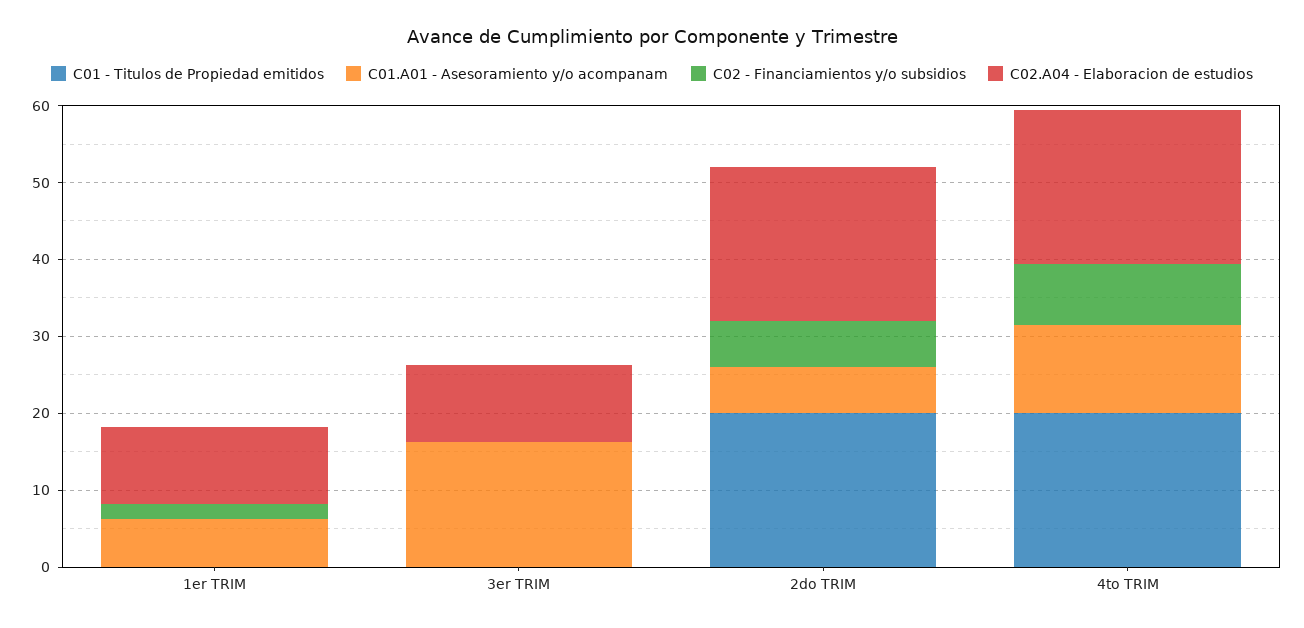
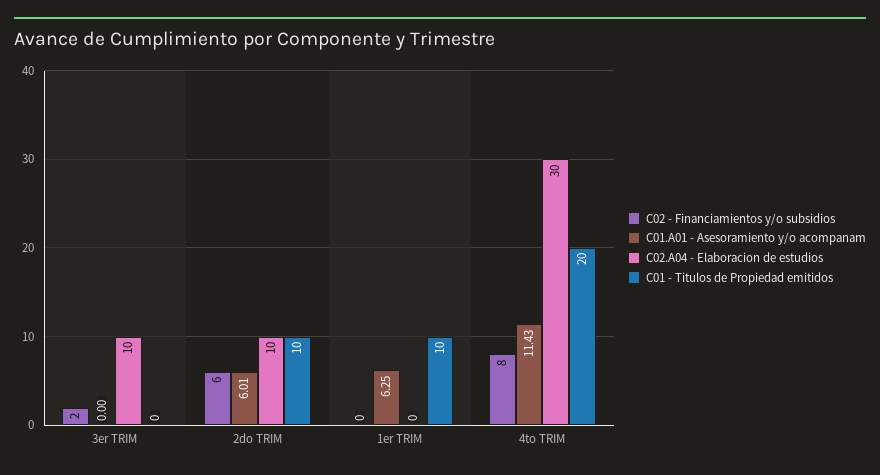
  {
    "C01 - Titulos de Propiedad emitidos": {
-     "1er TRIM": 0,
+     "1er TRIM": 10,
      "3er TRIM": 0,
-     "2do TRIM": 20,
+     "2do TRIM": 10,
      "4to TRIM": 20
    },
    "C01.A01 - Asesoramiento y/o acompanam": {
      "1er TRIM": 6.25,
-     "3er TRIM": 16,
+     "3er TRIM": 0,
      "2do TRIM": 6.01,
      "4to TRIM": 11.43
    },
    "C02 - Financiamientos y/o subsidios": {
-     "1er TRIM": 2,
+     "1er TRIM": 0,
-     "3er TRIM": 0,
+     "3er TRIM": 2,
      "2do TRIM": 6,
      "4to TRIM": 8
    },
    "C02.A04 - Elaboracion de estudios": {
-     "1er TRIM": 10,
+     "1er TRIM": 0,
      "3er TRIM": 10,
-     "2do TRIM": 20,
+     "2do TRIM": 10,
-     "4to TRIM": 20
+     "4to TRIM": 30
    }
  }

